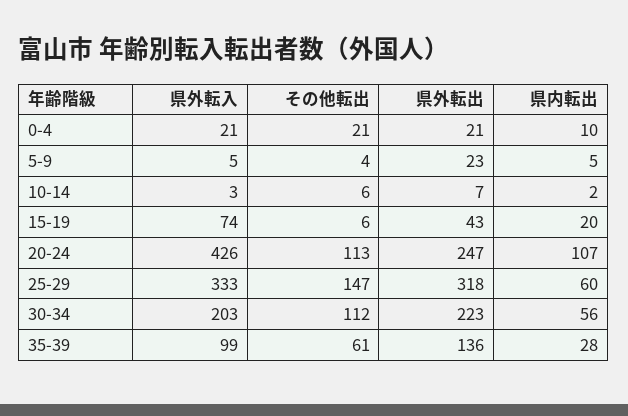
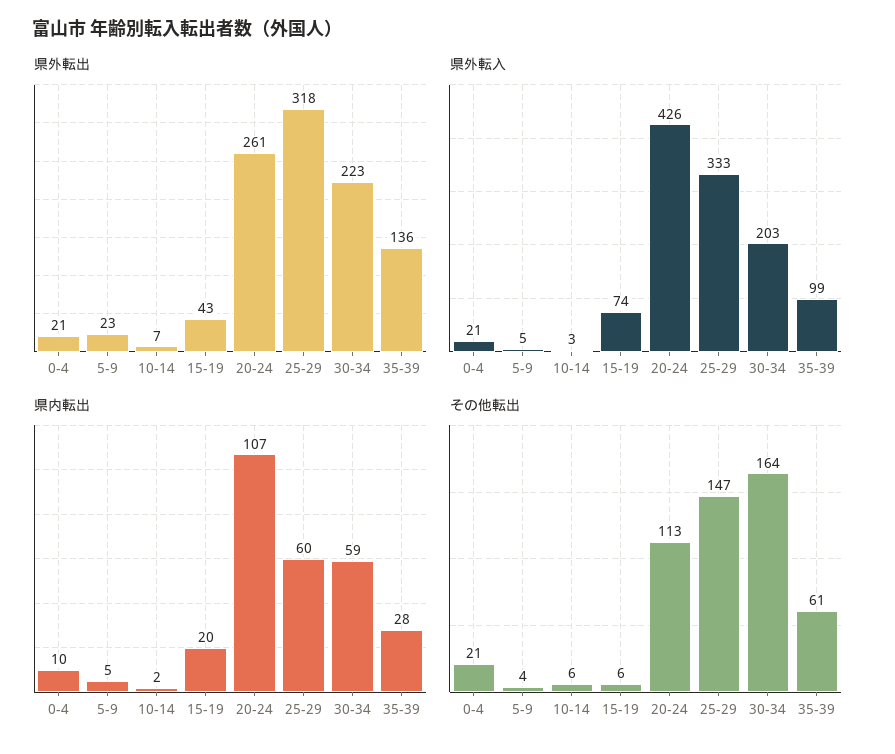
  {
    "県外転入": {
      "0-4": 21,
      "5-9": 5,
      "10-14": 3,
      "15-19": 74,
      "20-24": 426,
      "25-29": 333,
      "30-34": 203,
      "35-39": 99
    },
    "その他転出": {
      "0-4": 21,
      "5-9": 4,
      "10-14": 6,
      "15-19": 6,
      "20-24": 113,
      "25-29": 147,
-     "30-34": 112,
+     "30-34": 164,
      "35-39": 61
    },
    "県外転出": {
      "0-4": 21,
      "5-9": 23,
      "10-14": 7,
      "15-19": 43,
-     "20-24": 247,
+     "20-24": 261,
      "25-29": 318,
      "30-34": 223,
      "35-39": 136
    },
    "県内転出": {
      "0-4": 10,
      "5-9": 5,
      "10-14": 2,
      "15-19": 20,
      "20-24": 107,
      "25-29": 60,
-     "30-34": 56,
+     "30-34": 59,
      "35-39": 28
    }
  }

